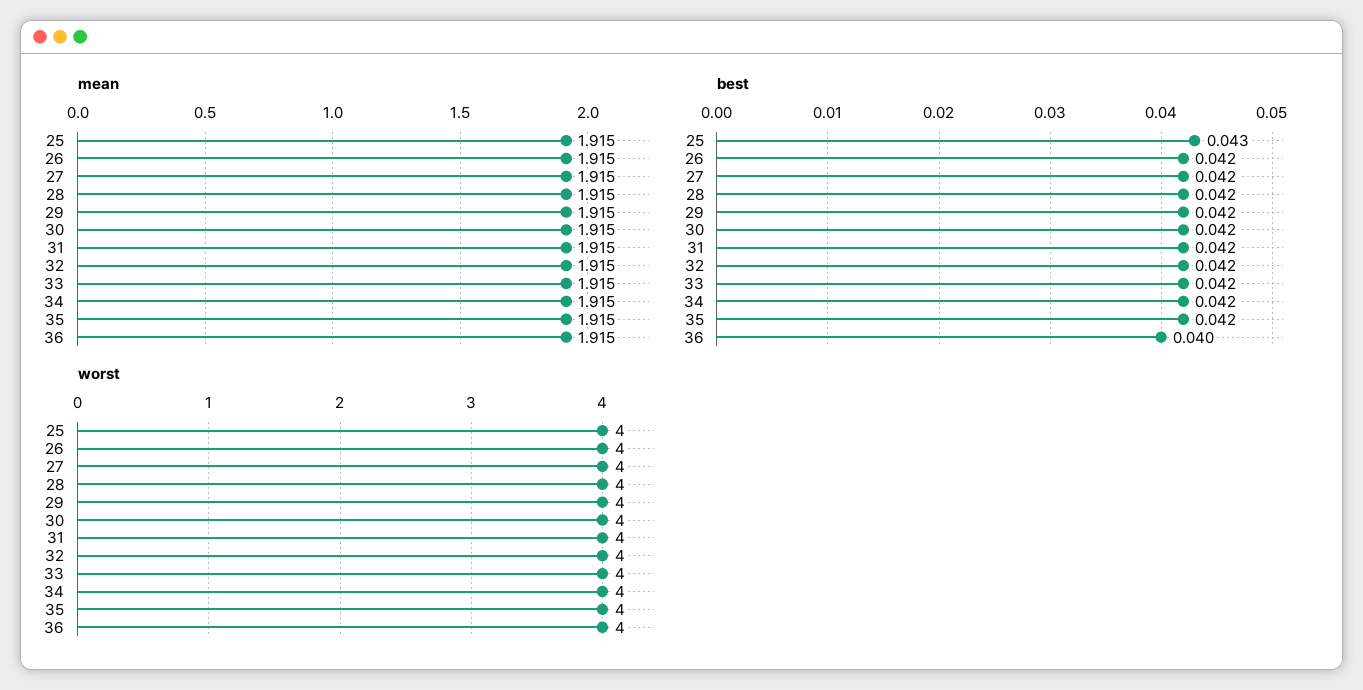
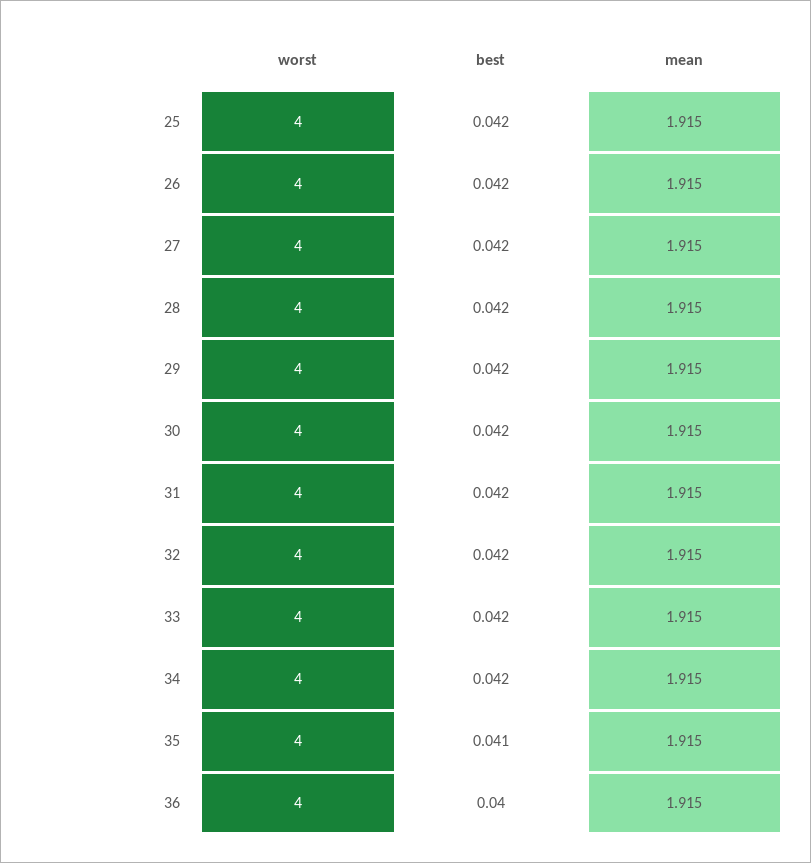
  {
    "mean": {
      "25": 1.915,
      "26": 1.915,
      "27": 1.915,
      "28": 1.915,
      "29": 1.915,
      "30": 1.915,
      "31": 1.915,
      "32": 1.915,
      "33": 1.915,
      "34": 1.915,
      "35": 1.915,
      "36": 1.915
    },
    "best": {
-     "25": 0.043,
+     "25": 0.042,
      "26": 0.042,
      "27": 0.042,
      "28": 0.042,
      "29": 0.042,
      "30": 0.042,
      "31": 0.042,
      "32": 0.042,
      "33": 0.042,
      "34": 0.042,
-     "35": 0.042,
+     "35": 0.041,
      "36": 0.04
    },
    "worst": {
      "25": 4,
      "26": 4,
      "27": 4,
      "28": 4,
      "29": 4,
      "30": 4,
      "31": 4,
      "32": 4,
      "33": 4,
      "34": 4,
      "35": 4,
      "36": 4
    }
  }

